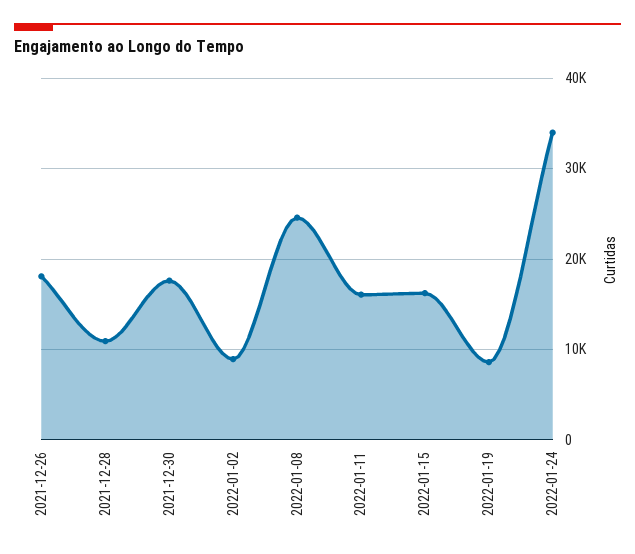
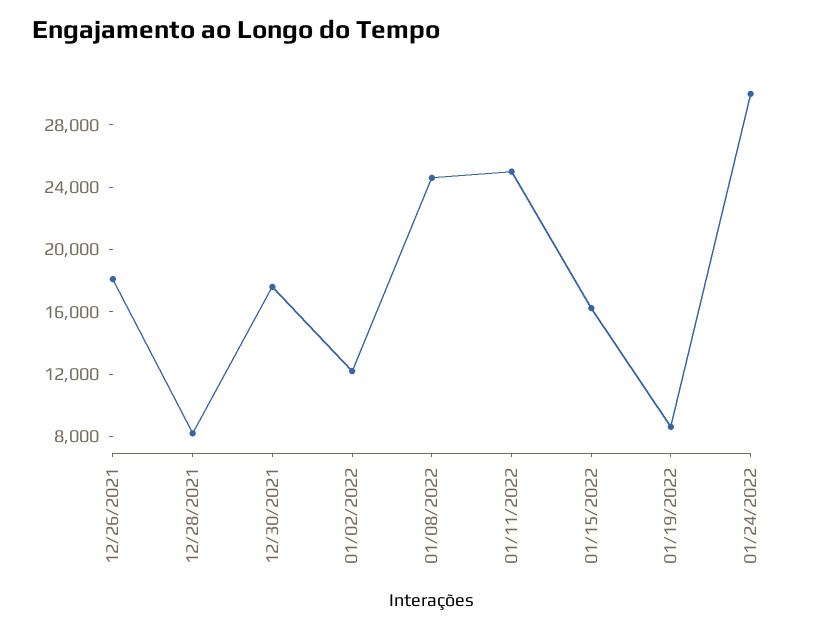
  {
    "2021-12-26": 18000,
-   "2021-12-28": 11000,
+   "2021-12-28": 8000,
    "2021-12-30": 18000,
-   "2022-01-02": 9000,
+   "2022-01-02": 12000,
    "2022-01-08": 25000,
-   "2022-01-11": 16000,
+   "2022-01-11": 25000,
    "2022-01-15": 16000,
    "2022-01-19": 9000,
-   "2022-01-24": 34000
+   "2022-01-24": 30000
  }

